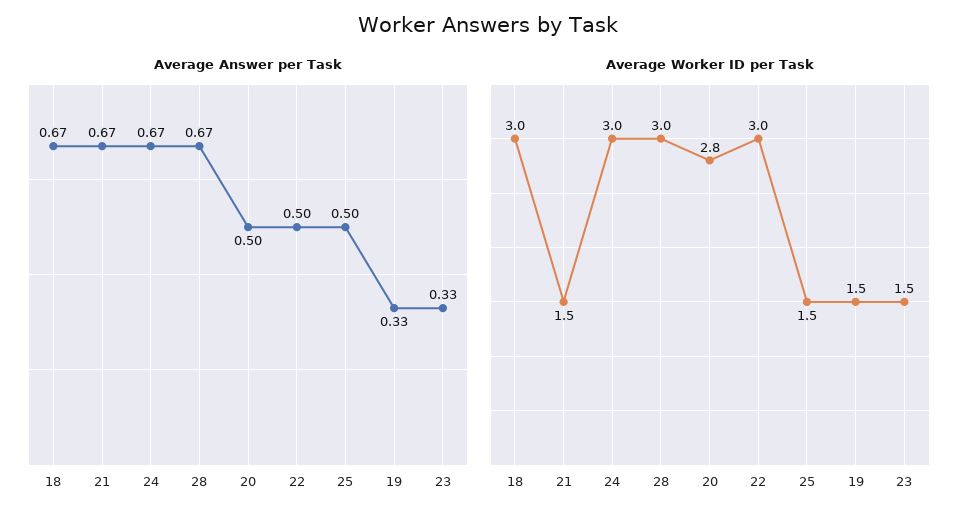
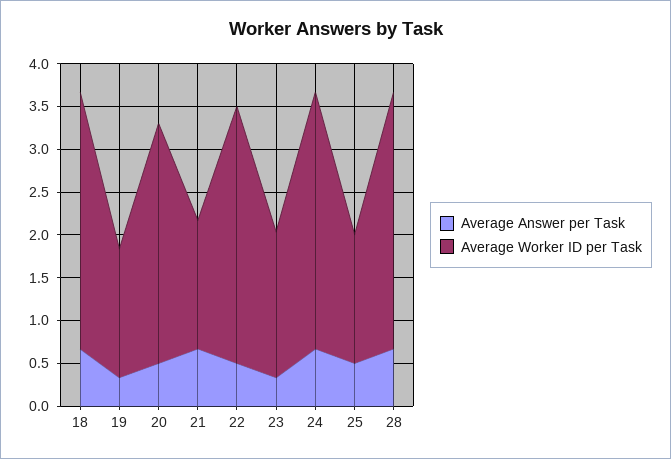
  {
    "Average Answer per Task": {
      "18": 0.67,
      "21": 0.67,
      "24": 0.67,
      "28": 0.67,
      "20": 0.5,
      "22": 0.5,
      "25": 0.5,
      "19": 0.33,
      "23": 0.33
    },
    "Average Worker ID per Task": {
      "18": 3,
      "21": 1.5,
      "24": 3,
      "28": 3,
      "20": 2.8,
      "22": 3,
      "25": 1.5,
      "19": 1.5,
-     "23": 1.5
+     "23": 1.7
    }
  }

